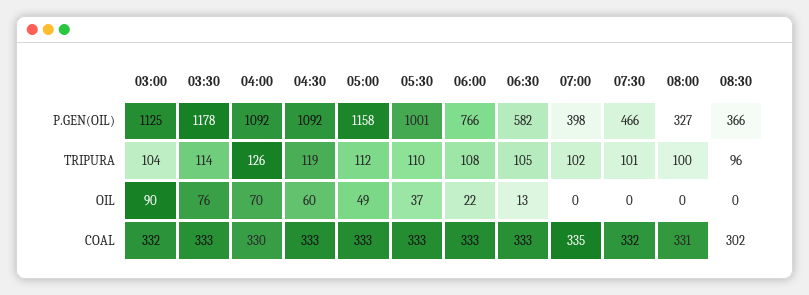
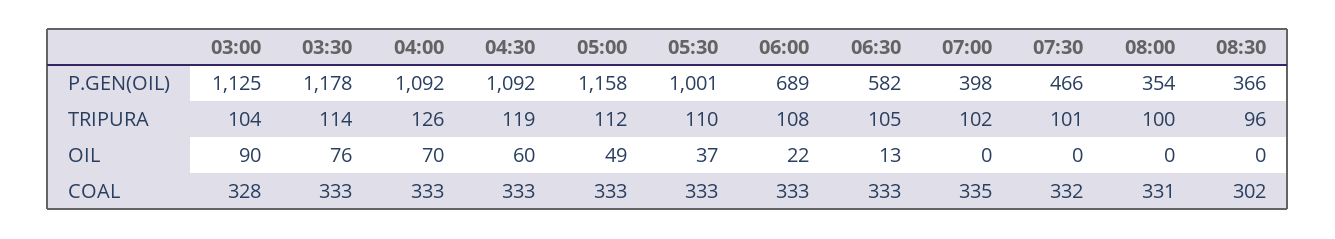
  {
    "03:00": {
      "P.GEN(OIL)": 1125,
      "TRIPURA": 104,
      "OIL": 90,
-     "COAL": 332
+     "COAL": 328
    },
    "03:30": {
      "P.GEN(OIL)": 1178,
      "TRIPURA": 114,
      "OIL": 76,
      "COAL": 333
    },
    "04:00": {
      "P.GEN(OIL)": 1092,
      "TRIPURA": 126,
      "OIL": 70,
-     "COAL": 330
+     "COAL": 333
    },
    "04:30": {
      "P.GEN(OIL)": 1092,
      "TRIPURA": 119,
      "OIL": 60,
      "COAL": 333
    },
    "05:00": {
      "P.GEN(OIL)": 1158,
      "TRIPURA": 112,
      "OIL": 49,
      "COAL": 333
    },
    "05:30": {
      "P.GEN(OIL)": 1001,
      "TRIPURA": 110,
      "OIL": 37,
      "COAL": 333
    },
    "06:00": {
-     "P.GEN(OIL)": 766,
+     "P.GEN(OIL)": 689,
      "TRIPURA": 108,
      "OIL": 22,
      "COAL": 333
    },
    "06:30": {
      "P.GEN(OIL)": 582,
      "TRIPURA": 105,
      "OIL": 13,
      "COAL": 333
    },
    "07:00": {
      "P.GEN(OIL)": 398,
      "TRIPURA": 102,
      "OIL": 0,
      "COAL": 335
    },
    "07:30": {
      "P.GEN(OIL)": 466,
      "TRIPURA": 101,
      "OIL": 0,
      "COAL": 332
    },
    "08:00": {
-     "P.GEN(OIL)": 327,
+     "P.GEN(OIL)": 354,
      "TRIPURA": 100,
      "OIL": 0,
      "COAL": 331
    },
    "08:30": {
      "P.GEN(OIL)": 366,
      "TRIPURA": 96,
      "OIL": 0,
      "COAL": 302
    }
  }

